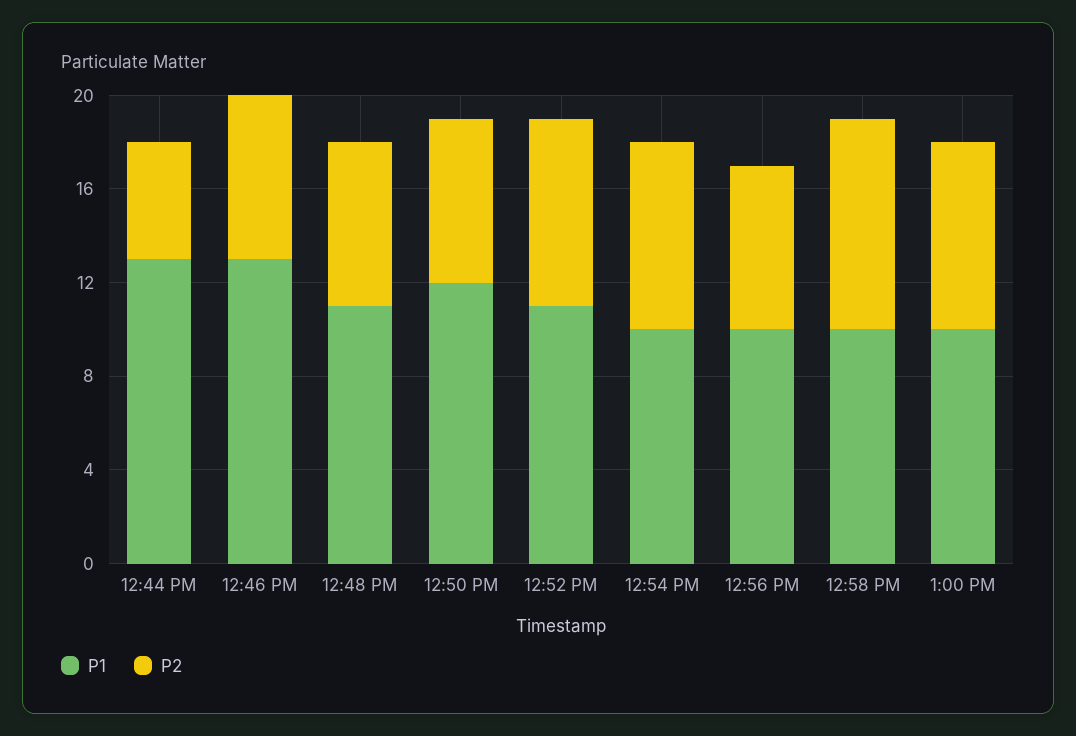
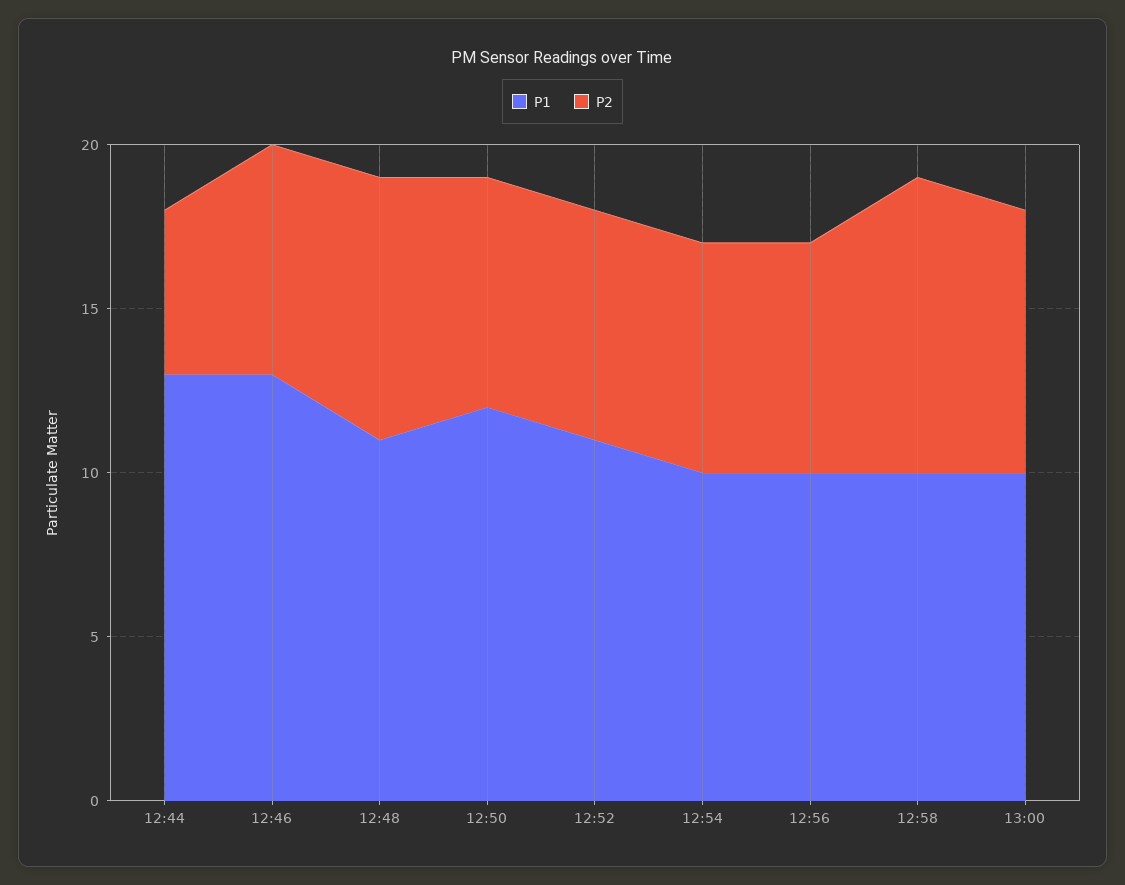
  {
    "P1": {
      "12:44 PM": 13,
      "12:46 PM": 13,
      "12:48 PM": 11,
      "12:50 PM": 12,
      "12:52 PM": 11,
      "12:54 PM": 10,
      "12:56 PM": 10,
      "12:58 PM": 10,
      "1:00 PM": 10
    },
    "P2": {
      "12:44 PM": 5,
      "12:46 PM": 7,
-     "12:48 PM": 7,
+     "12:48 PM": 8,
      "12:50 PM": 7,
-     "12:52 PM": 8,
+     "12:52 PM": 7,
-     "12:54 PM": 8,
+     "12:54 PM": 7,
      "12:56 PM": 7,
      "12:58 PM": 9,
      "1:00 PM": 8
    }
  }

